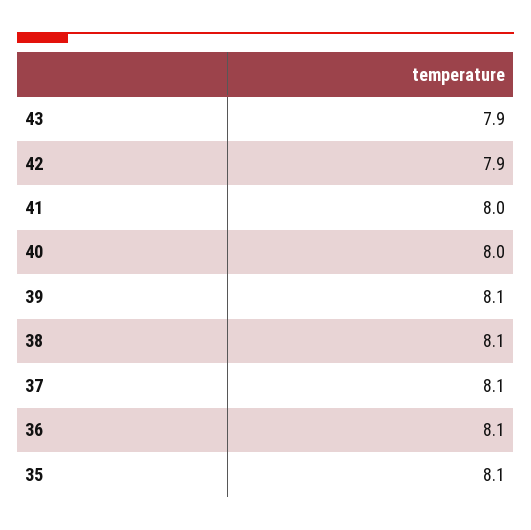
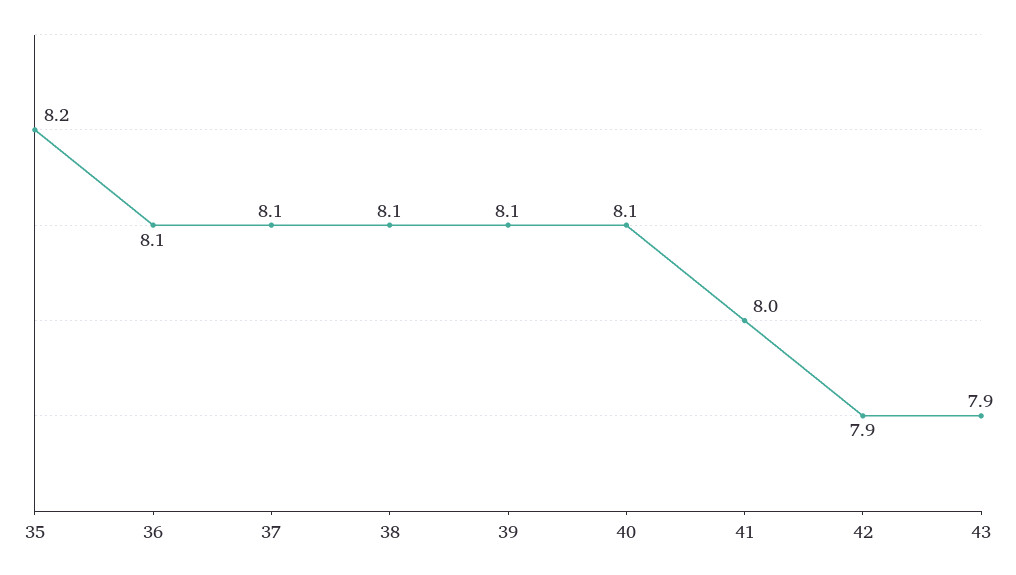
  {
    "43": 7.9,
    "42": 7.9,
    "41": 8,
-   "40": 8,
+   "40": 8.1,
    "39": 8.1,
    "38": 8.1,
    "37": 8.1,
    "36": 8.1,
-   "35": 8.1
+   "35": 8.2
  }

